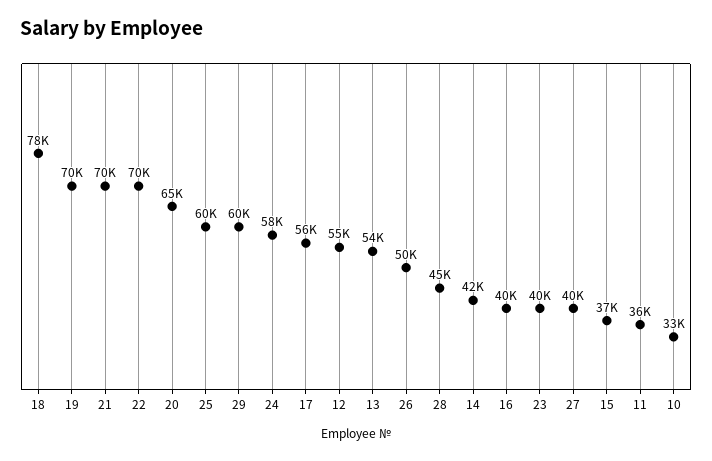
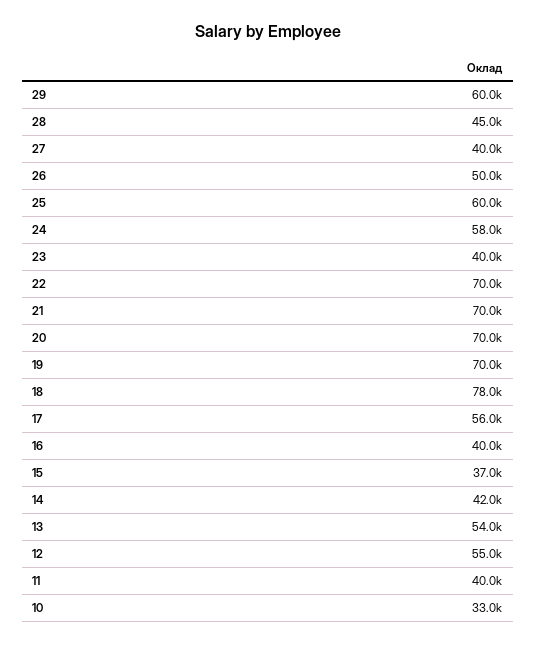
  {
    "18": 78000,
    "19": 70000,
    "21": 70000,
    "22": 70000,
-   "20": 65000,
+   "20": 70000,
    "25": 60000,
    "29": 60000,
    "24": 58000,
    "17": 56000,
    "12": 55000,
    "13": 54000,
    "26": 50000,
    "28": 45000,
    "14": 42000,
    "16": 40000,
    "23": 40000,
    "27": 40000,
    "15": 37000,
-   "11": 36000,
+   "11": 40000,
    "10": 33000
  }

